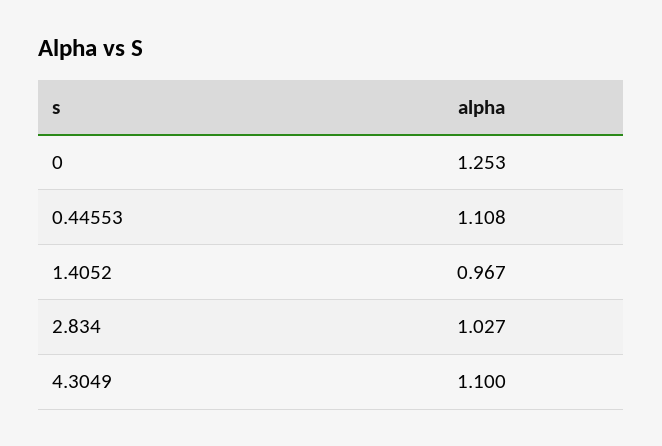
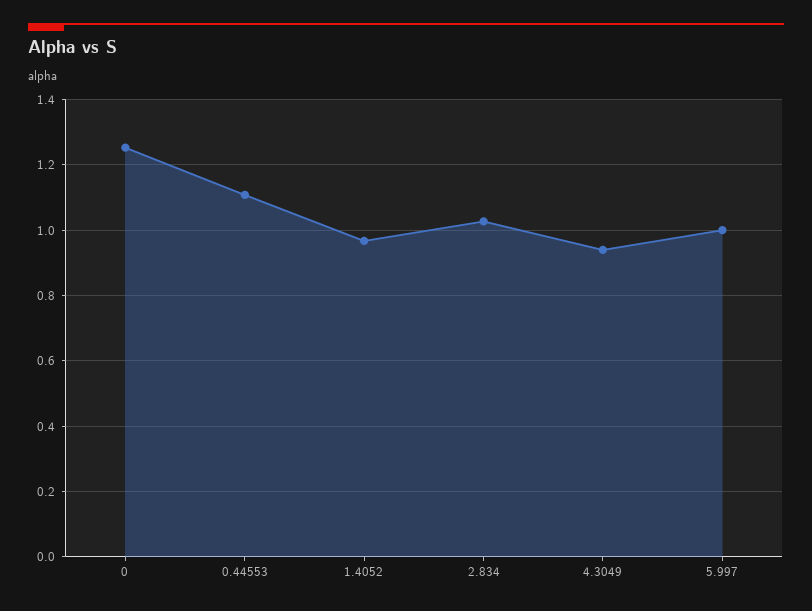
  {
    "0": 1.253,
    "0.44553": 1.108,
    "1.4052": 0.967,
    "2.834": 1.027,
-   "4.3049": 1.1
+   "4.3049": 0.94,
+   "5.997": 1
  }

